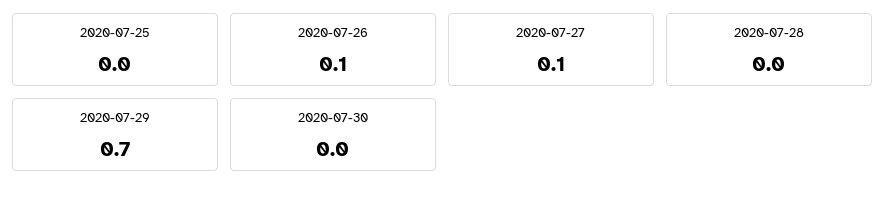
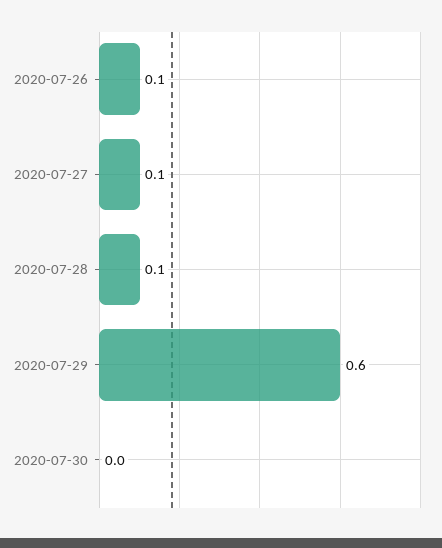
  {
-   "2020-07-25": 0,
    "2020-07-26": 0.1,
    "2020-07-27": 0.1,
-   "2020-07-28": 0,
+   "2020-07-28": 0.1,
-   "2020-07-29": 0.7,
+   "2020-07-29": 0.6,
    "2020-07-30": 0
  }

